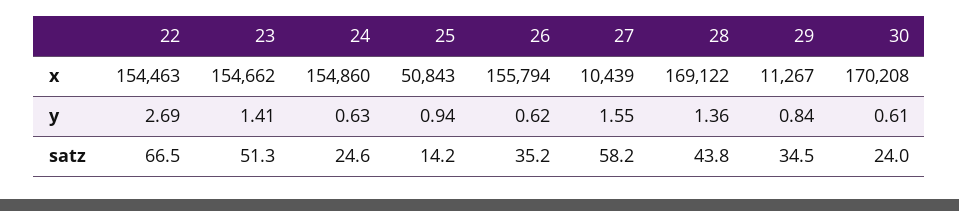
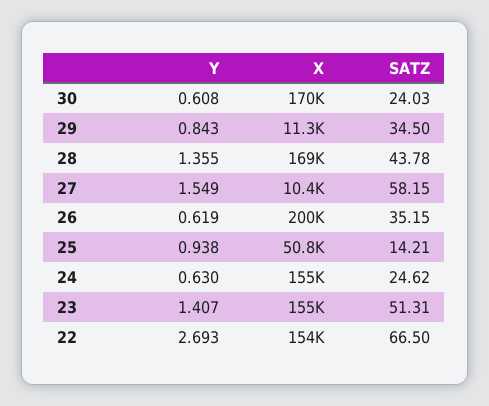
  {
    "22": {
      "x": 154463,
      "y": 2.693,
      "satz": 66.5
    },
    "23": {
      "x": 154662,
      "y": 1.407,
      "satz": 51.31
    },
    "24": {
      "x": 154860,
      "y": 0.63,
      "satz": 24.62
    },
    "25": {
      "x": 50843,
      "y": 0.938,
      "satz": 14.21
    },
    "26": {
-     "x": 155794,
+     "x": 200000,
      "y": 0.619,
      "satz": 35.15
    },
    "27": {
      "x": 10439,
      "y": 1.549,
      "satz": 58.15
    },
    "28": {
      "x": 169122,
      "y": 1.355,
      "satz": 43.78
    },
    "29": {
      "x": 11267,
      "y": 0.843,
      "satz": 34.5
    },
    "30": {
      "x": 170208,
      "y": 0.608,
      "satz": 24.03
    }
  }

